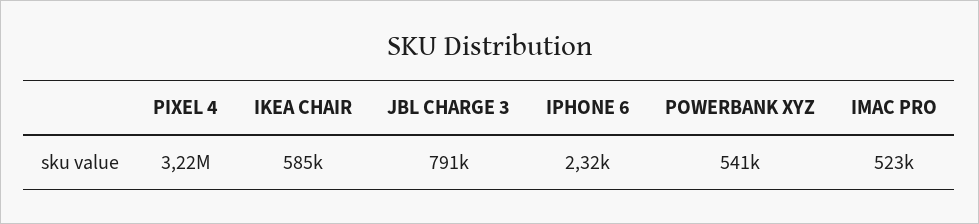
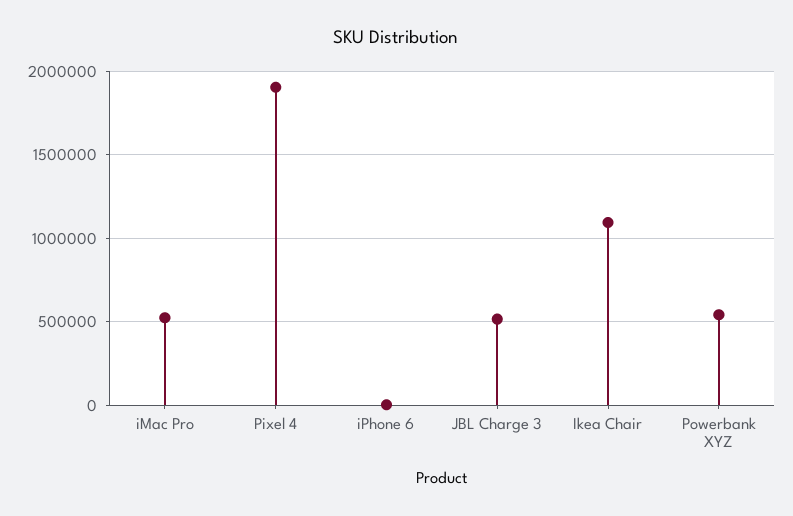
  {
-   "PIXEL 4": 3220000,
+   "PIXEL 4": 1900000,
-   "IKEA CHAIR": 585000,
+   "IKEA CHAIR": 1100000,
-   "JBL CHARGE 3": 791000,
+   "JBL CHARGE 3": 500000,
    "IPHONE 6": 2320,
    "POWERBANK XYZ": 541000,
    "IMAC PRO": 523000
  }

